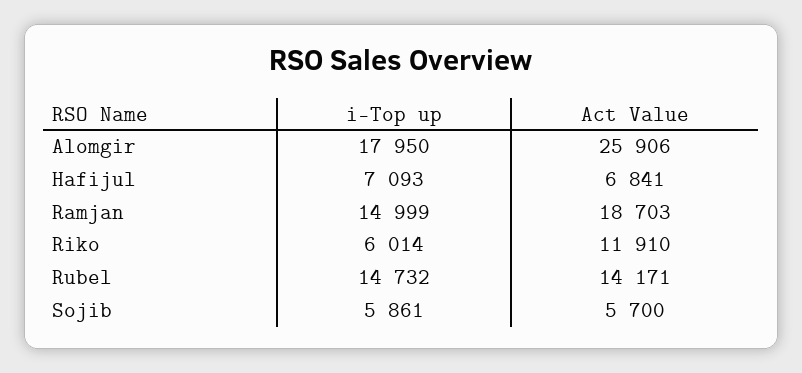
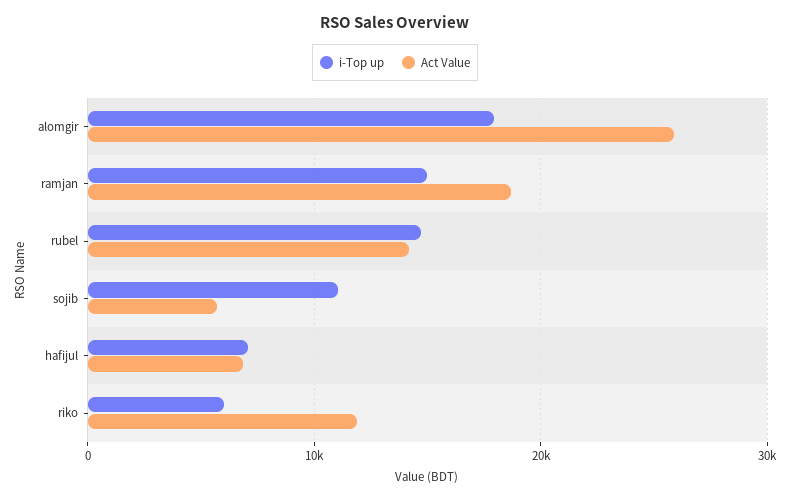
  {
    "i-Top up": {
      "Alomgir": 17950,
      "Hafijul": 7093,
      "Ramjan": 14999,
      "Riko": 6014,
      "Rubel": 14732,
-     "Sojib": 5861
+     "Sojib": 11000
    },
    "Act Value": {
      "Alomgir": 25906,
      "Hafijul": 6841,
      "Ramjan": 18703,
      "Riko": 11910,
      "Rubel": 14171,
      "Sojib": 5700
    }
  }

